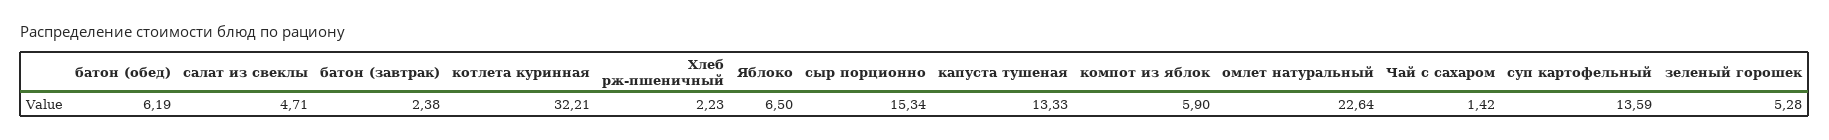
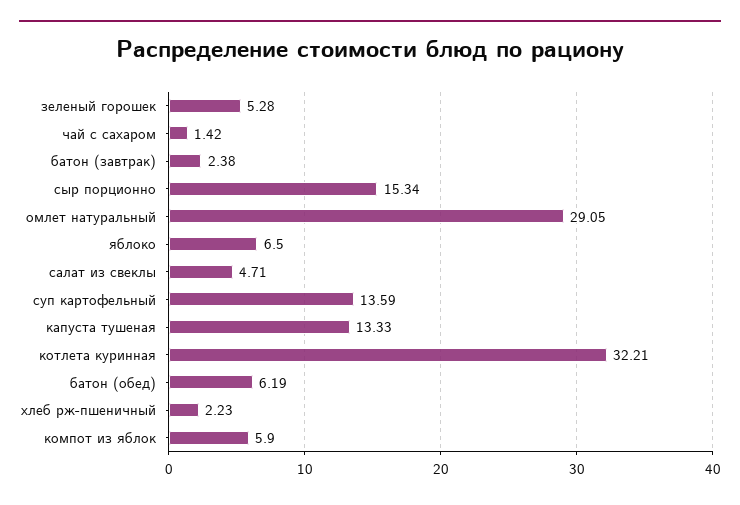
  {
    "батон (обед)": 6.19,
    "салат из свеклы": 4.71,
    "батон (завтрак)": 2.38,
    "котлета куринная": 32.21,
    "Хлеб рж-пшеничный": 2.23,
    "Яблоко": 6.5,
    "сыр порционно": 15.34,
    "капуста тушеная": 13.33,
    "компот из яблок": 5.9,
-   "омлет натуральный": 22.64,
+   "омлет натуральный": 29.05,
    "Чай с сахаром": 1.42,
    "суп картофельный": 13.59,
    "зеленый горошек": 5.28
  }

